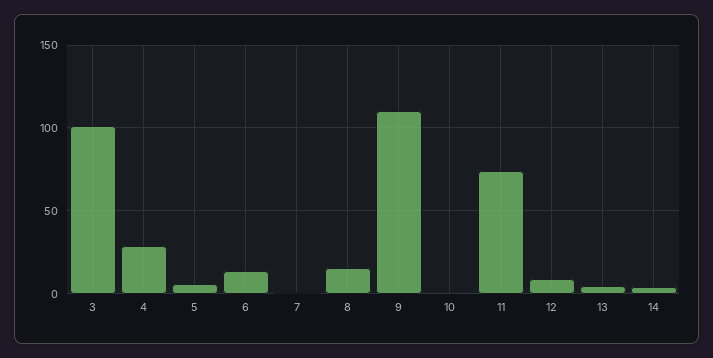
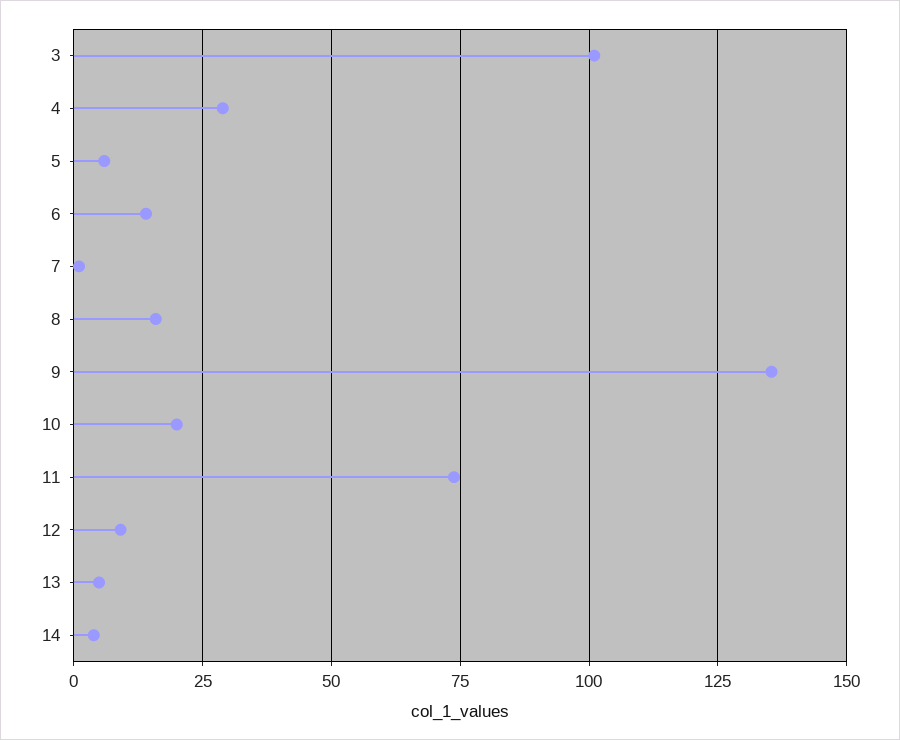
  {
    "3": 100,
    "4": 30,
    "5": 5,
    "6": 15,
    "7": 0,
    "8": 15,
-   "9": 110,
+   "9": 135,
-   "10": 0,
+   "10": 20,
    "11": 75,
    "12": 10,
    "13": 5,
    "14": 5
  }

